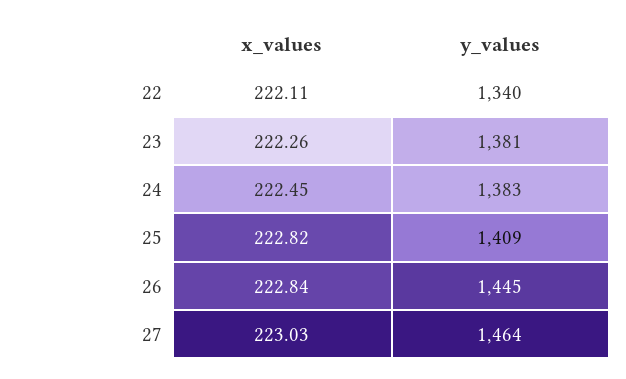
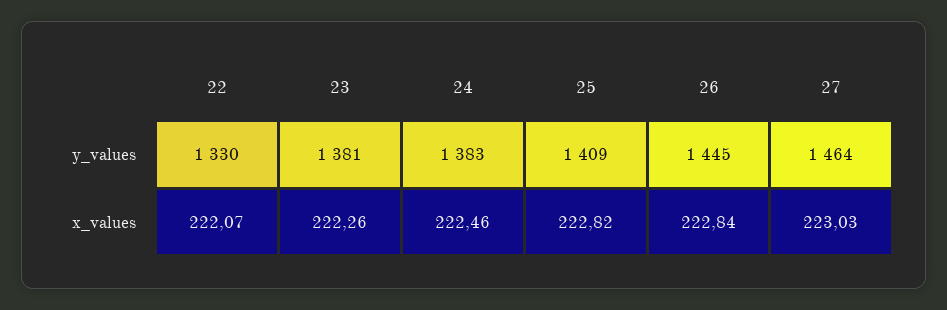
  {
    "x_values": {
-     "22": 222.11,
+     "22": 222.07,
      "23": 222.26,
-     "24": 222.45,
+     "24": 222.46,
      "25": 222.82,
      "26": 222.84,
      "27": 223.03
    },
    "y_values": {
-     "22": 1340,
+     "22": 1330,
      "23": 1381,
      "24": 1383,
      "25": 1409,
      "26": 1445,
      "27": 1464
    }
  }

